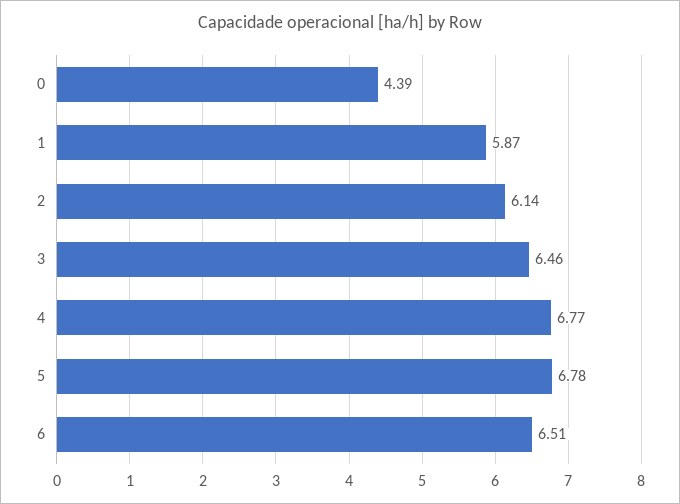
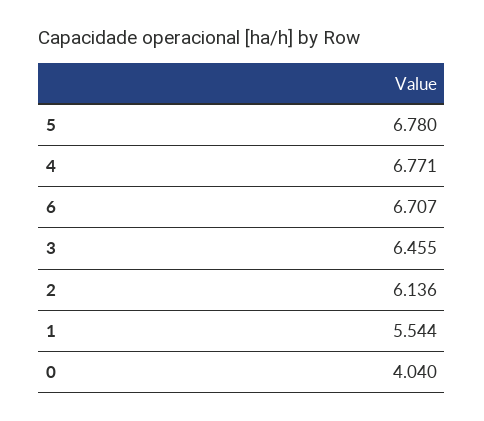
  {
-   "0": 4.39,
+   "0": 4.04,
-   "1": 5.87,
+   "1": 5.544,
    "2": 6.136,
    "3": 6.455,
    "4": 6.771,
    "5": 6.78,
-   "6": 6.51
+   "6": 6.707
  }

